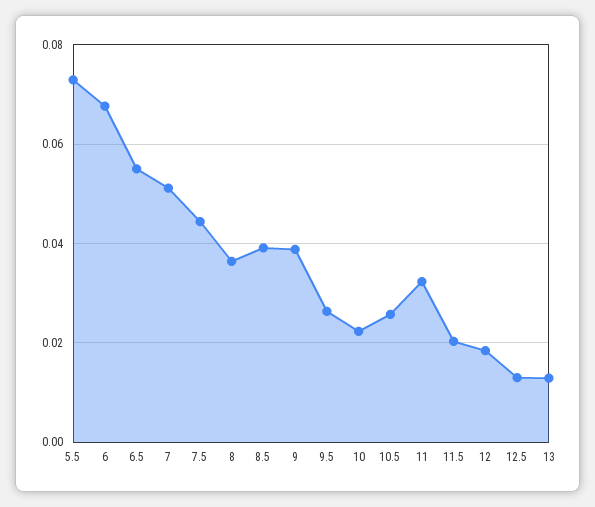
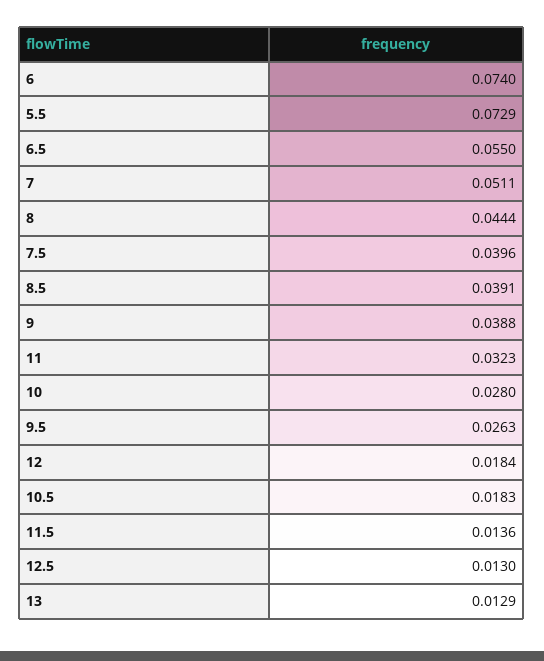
  {
    "5.5": 0.0729,
-   "6": 0.068,
+   "6": 0.074,
    "6.5": 0.055,
    "7": 0.0511,
-   "7.5": 0.044,
+   "7.5": 0.0396,
-   "8": 0.036,
+   "8": 0.0444,
    "8.5": 0.0391,
    "9": 0.0388,
    "9.5": 0.0263,
-   "10": 0.022,
+   "10": 0.028,
-   "10.5": 0.026,
+   "10.5": 0.0183,
    "11": 0.0323,
-   "11.5": 0.02,
+   "11.5": 0.0136,
    "12": 0.0184,
    "12.5": 0.013,
    "13": 0.0129
  }

